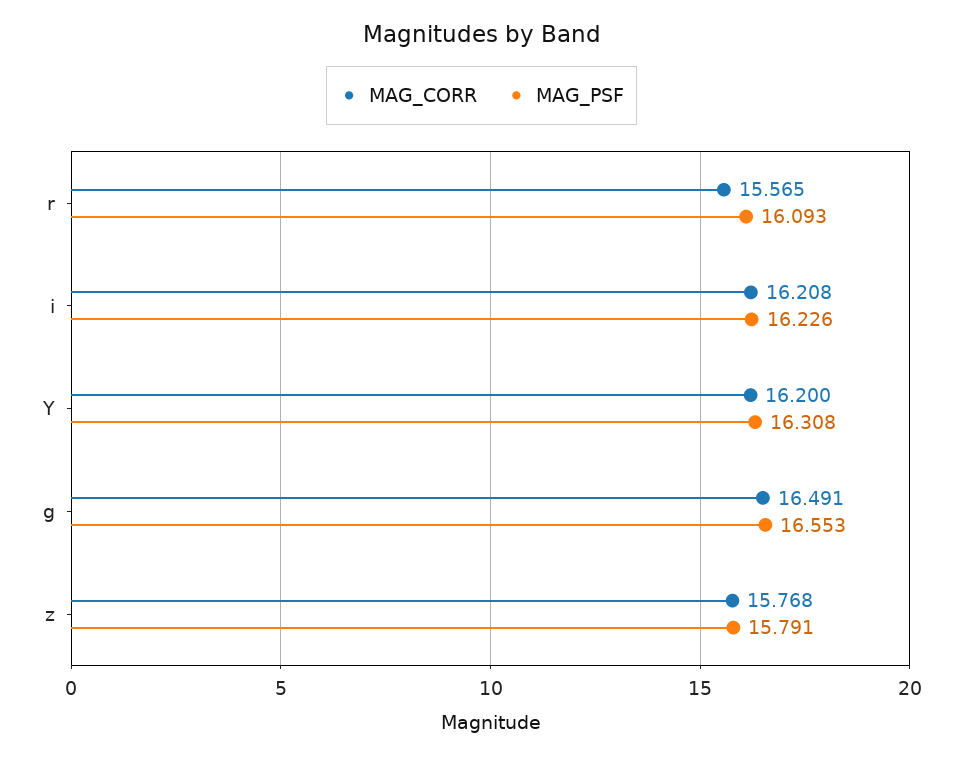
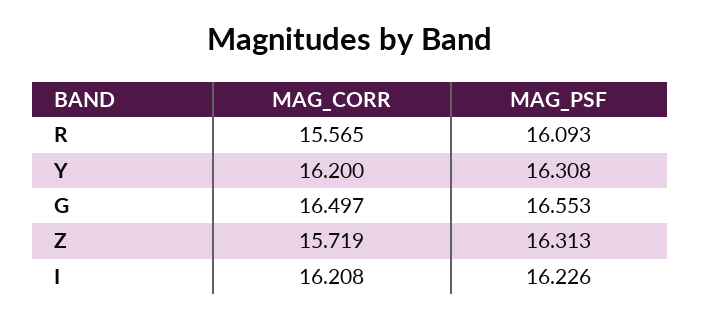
  {
    "MAG_CORR": {
      "r": 15.565,
      "i": 16.208,
      "Y": 16.2,
-     "g": 16.491,
+     "g": 16.497,
-     "z": 15.768
+     "z": 15.719
    },
    "MAG_PSF": {
      "r": 16.093,
      "i": 16.226,
      "Y": 16.308,
      "g": 16.553,
-     "z": 15.791
+     "z": 16.313
    }
  }

